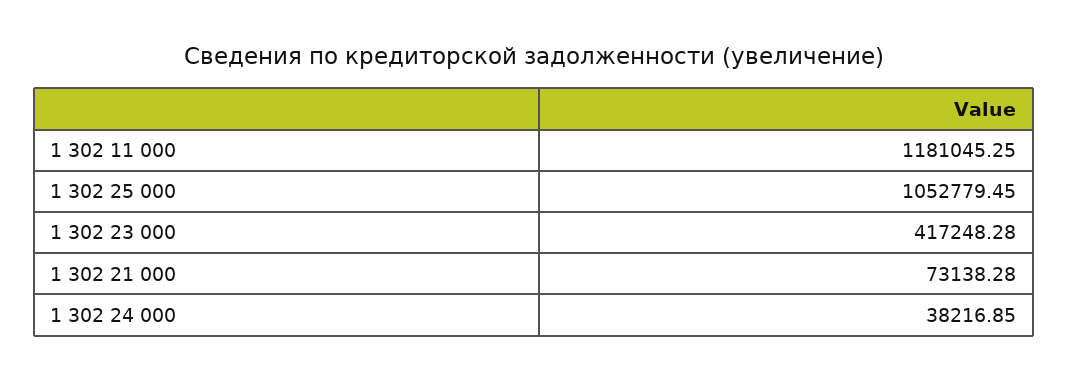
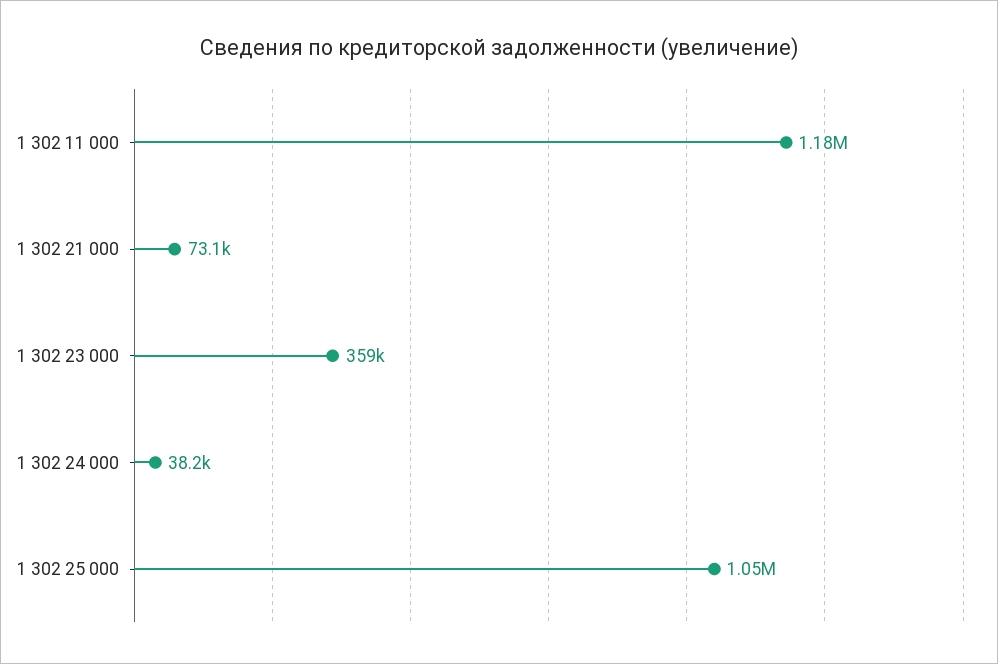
  {
    "1 302 11 000": 1181045.25,
    "1 302 25 000": 1052779.45,
-   "1 302 23 000": 417248.28,
+   "1 302 23 000": 359000,
    "1 302 21 000": 73138.28,
    "1 302 24 000": 38216.85
  }

